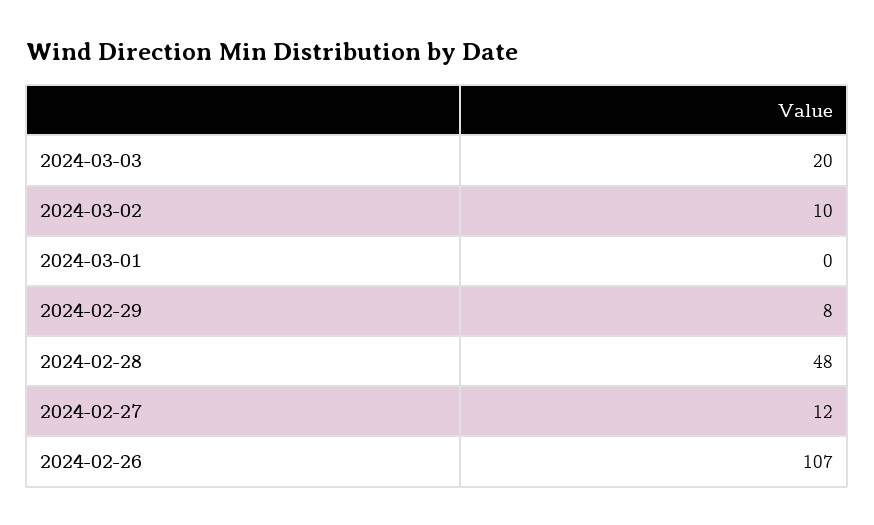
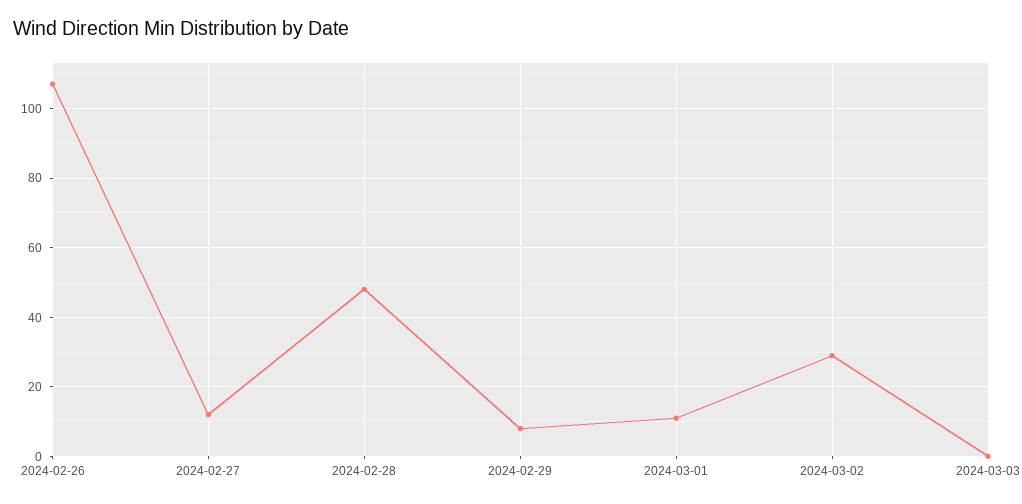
  {
-   "2024-03-03": 20,
+   "2024-03-03": 0,
-   "2024-03-02": 10,
+   "2024-03-02": 30,
-   "2024-03-01": 0,
+   "2024-03-01": 10,
    "2024-02-29": 8,
    "2024-02-28": 48,
    "2024-02-27": 12,
    "2024-02-26": 107
  }

